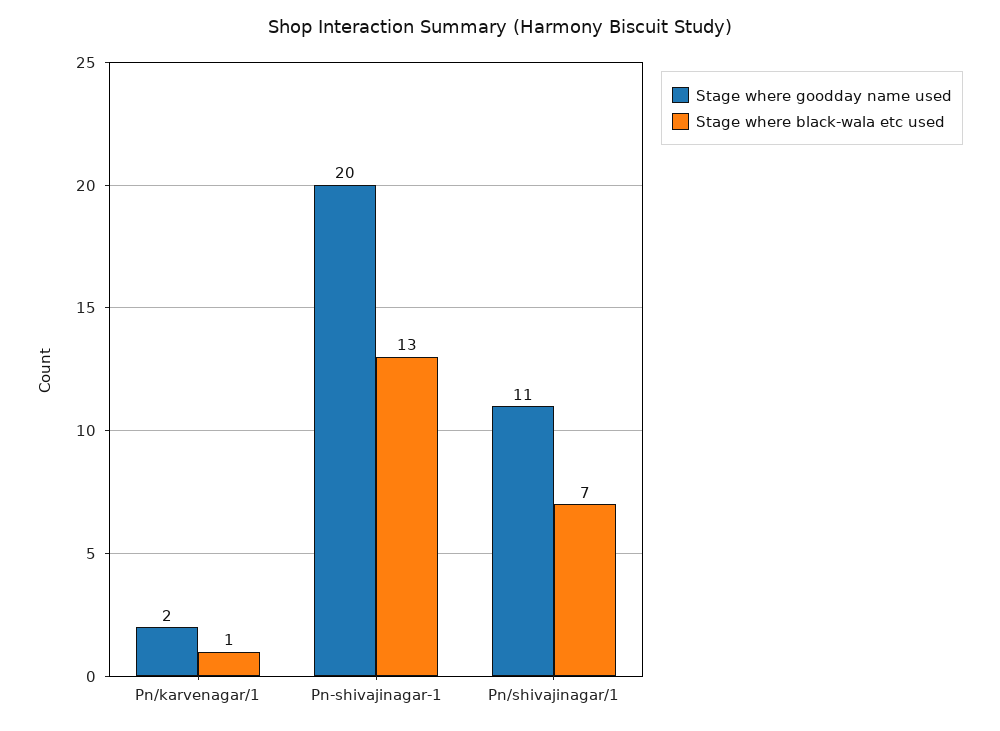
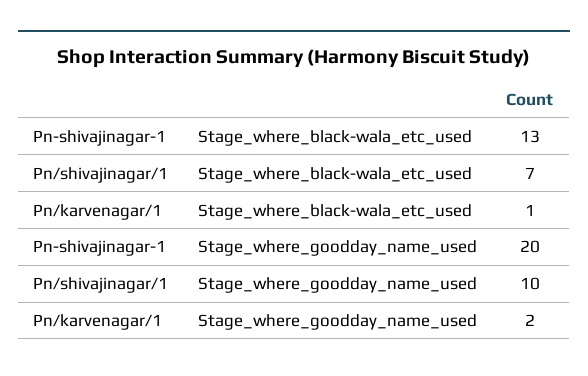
  {
    "Stage where goodday name used": {
      "Pn/karvenagar/1": 2,
      "Pn-shivajinagar-1": 20,
-     "Pn/shivajinagar/1": 11
+     "Pn/shivajinagar/1": 10
    },
    "Stage where black-wala etc used": {
      "Pn/karvenagar/1": 1,
      "Pn-shivajinagar-1": 13,
      "Pn/shivajinagar/1": 7
    }
  }

